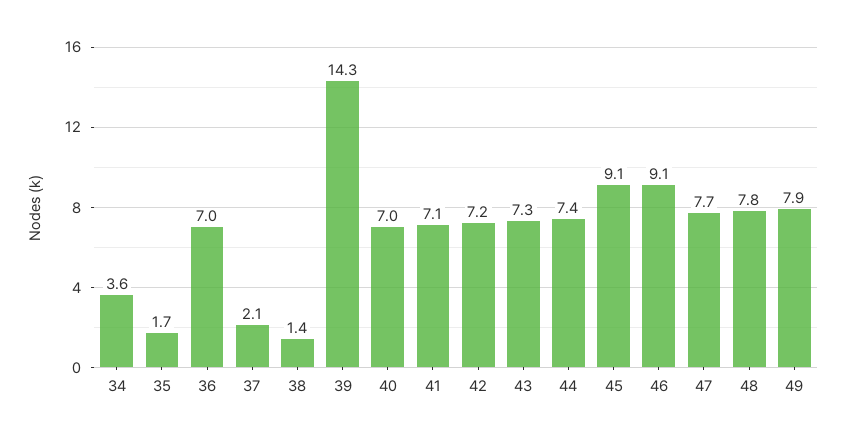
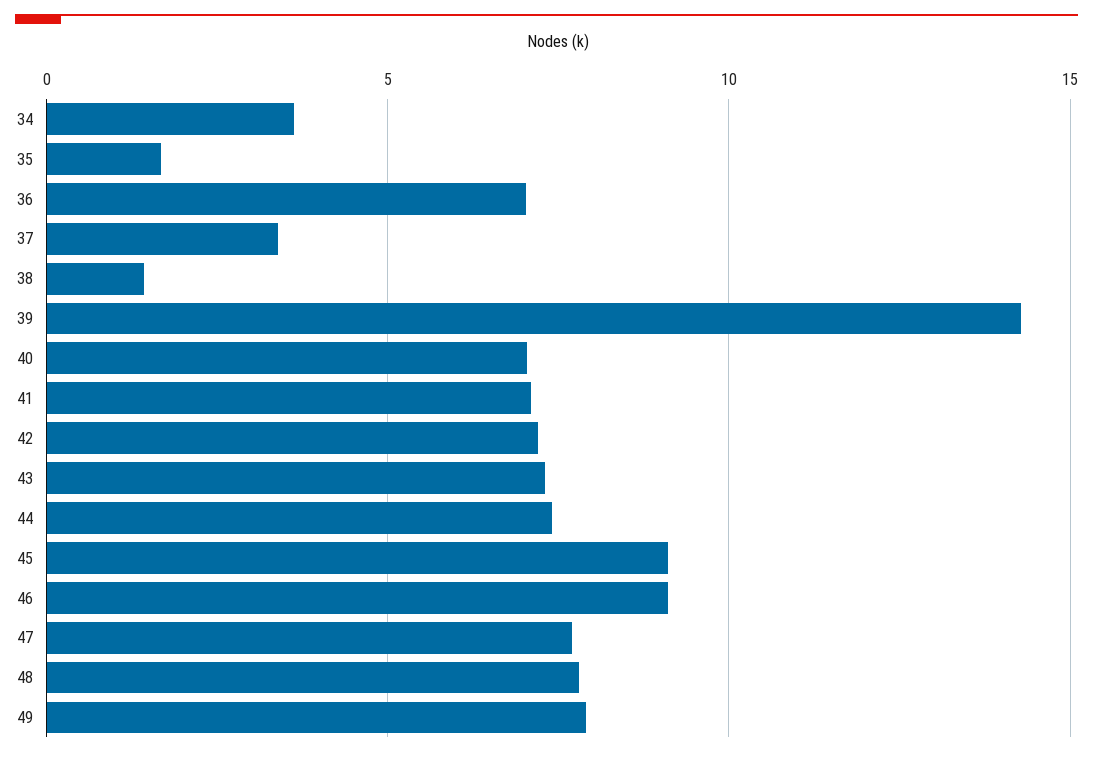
  {
    "34": 3.6,
    "35": 1.7,
    "36": 7,
-   "37": 2.1,
+   "37": 3.5,
    "38": 1.4,
    "39": 14.3,
    "40": 7,
    "41": 7.1,
    "42": 7.2,
    "43": 7.3,
    "44": 7.4,
    "45": 9.1,
    "46": 9.1,
    "47": 7.7,
    "48": 7.8,
    "49": 7.9
  }

